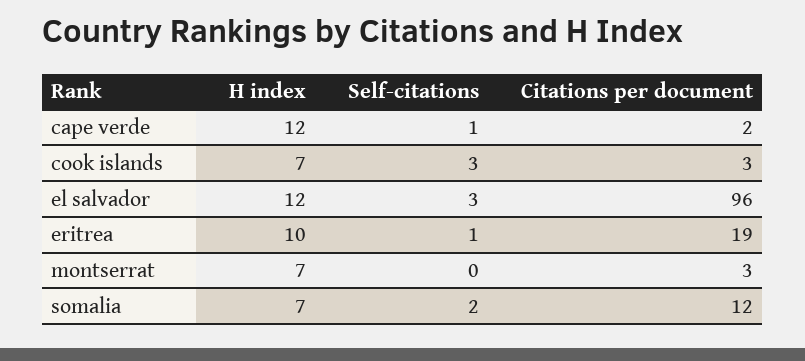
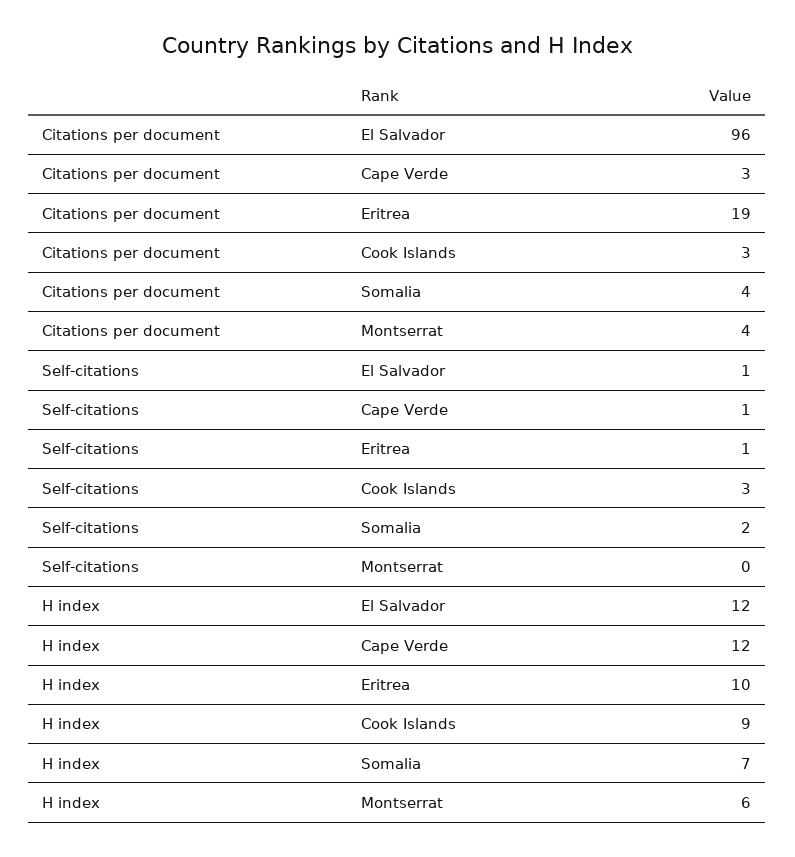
  {
    "H index": {
      "cape verde": 12,
-     "cook islands": 7,
+     "cook islands": 9,
      "el salvador": 12,
      "eritrea": 10,
-     "montserrat": 7,
+     "montserrat": 6,
      "somalia": 7
    },
    "Self-citations": {
      "cape verde": 1,
      "cook islands": 3,
-     "el salvador": 3,
+     "el salvador": 1,
      "eritrea": 1,
      "montserrat": 0,
      "somalia": 2
    },
    "Citations per document": {
-     "cape verde": 2,
+     "cape verde": 3,
      "cook islands": 3,
      "el salvador": 96,
      "eritrea": 19,
-     "montserrat": 3,
+     "montserrat": 4,
-     "somalia": 12
+     "somalia": 4
    }
  }

